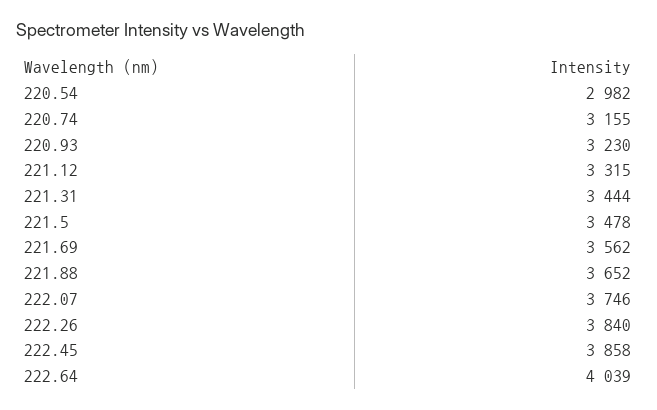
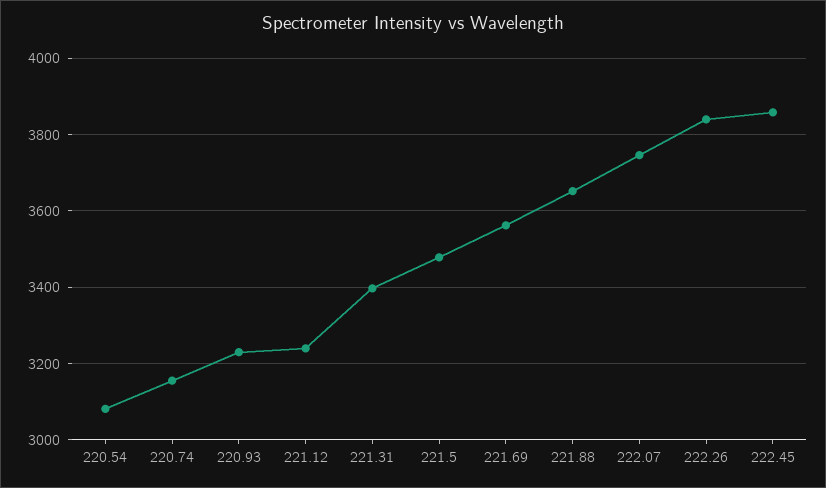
  {
-   "220.54": 2982,
+   "220.54": 3080,
    "220.74": 3155,
    "220.93": 3230,
-   "221.12": 3315,
+   "221.12": 3240,
-   "221.31": 3444,
+   "221.31": 3400,
    "221.5": 3478,
    "221.69": 3562,
    "221.88": 3652,
    "222.07": 3746,
    "222.26": 3840,
-   "222.45": 3858,
+   "222.45": 3858
-   "222.64": 4039
  }

